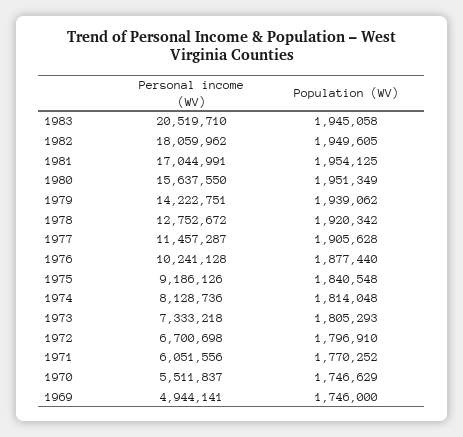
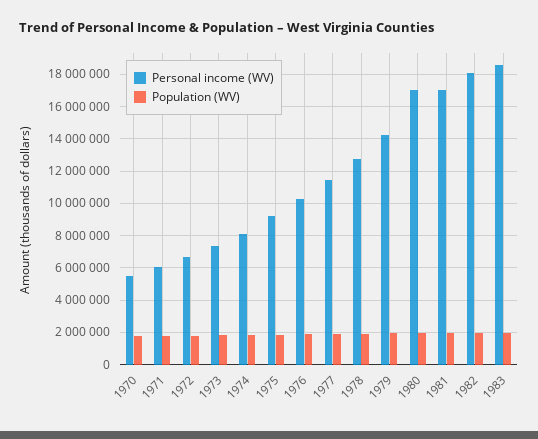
  {
    "Personal income (WV)": {
-     "1983": 20519710,
+     "1983": 18500000,
      "1982": 18059962,
      "1981": 17044991,
-     "1980": 15637550,
+     "1980": 17000000,
      "1979": 14222751,
      "1978": 12752672,
      "1977": 11457287,
      "1976": 10241128,
      "1975": 9186126,
      "1974": 8128736,
      "1973": 7333218,
      "1972": 6700698,
      "1971": 6051556,
-     "1970": 5511837,
+     "1970": 5511837
-     "1969": 4944141
    },
    "Population (WV)": {
      "1983": 1945058,
      "1982": 1949605,
      "1981": 1954125,
      "1980": 1951349,
      "1979": 1939062,
      "1978": 1920342,
      "1977": 1905628,
      "1976": 1877440,
      "1975": 1840548,
      "1974": 1814048,
      "1973": 1805293,
      "1972": 1796910,
      "1971": 1770252,
-     "1970": 1746629,
+     "1970": 1746629
-     "1969": 1746000
    }
  }

